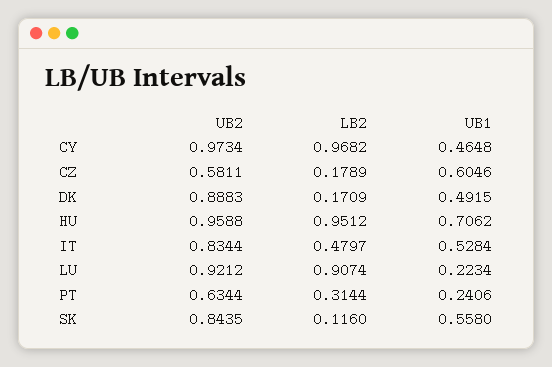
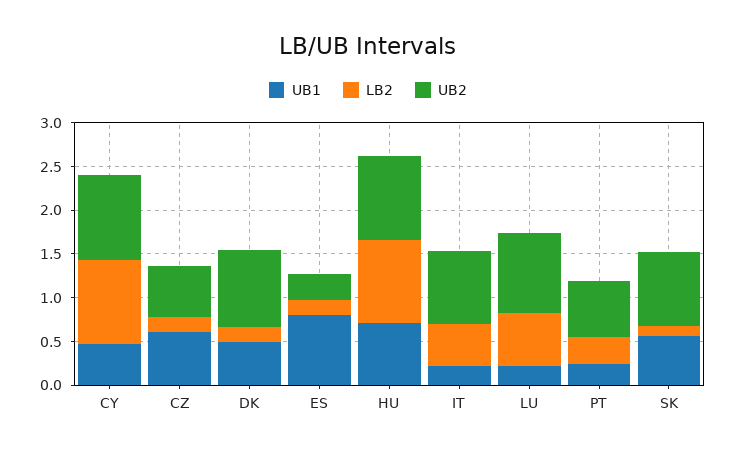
  {
    "UB2": {
      "CY": 0.9734,
      "CZ": 0.5811,
      "DK": 0.8883,
      "HU": 0.9588,
      "IT": 0.8344,
      "LU": 0.9212,
      "PT": 0.6344,
-     "SK": 0.8435
+     "SK": 0.8435,
+     "ES": 0.3
    },
    "LB2": {
      "CY": 0.9682,
      "CZ": 0.1789,
      "DK": 0.1709,
      "HU": 0.9512,
      "IT": 0.4797,
-     "LU": 0.9074,
+     "LU": 0.6,
      "PT": 0.3144,
-     "SK": 0.116
+     "SK": 0.116,
+     "ES": 0.2
    },
    "UB1": {
      "CY": 0.4648,
      "CZ": 0.6046,
      "DK": 0.4915,
      "HU": 0.7062,
-     "IT": 0.5284,
+     "IT": 0.2,
      "LU": 0.2234,
      "PT": 0.2406,
-     "SK": 0.558
+     "SK": 0.558,
+     "ES": 0.8
    }
  }

